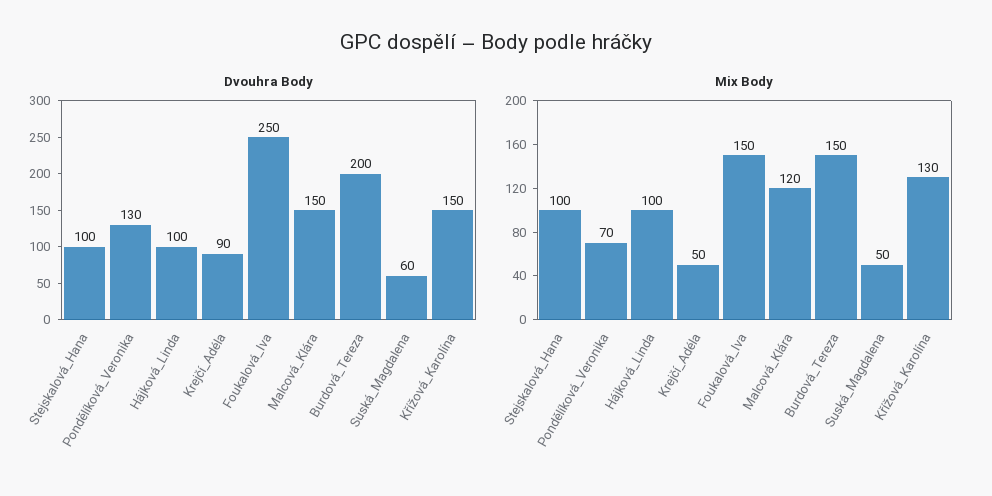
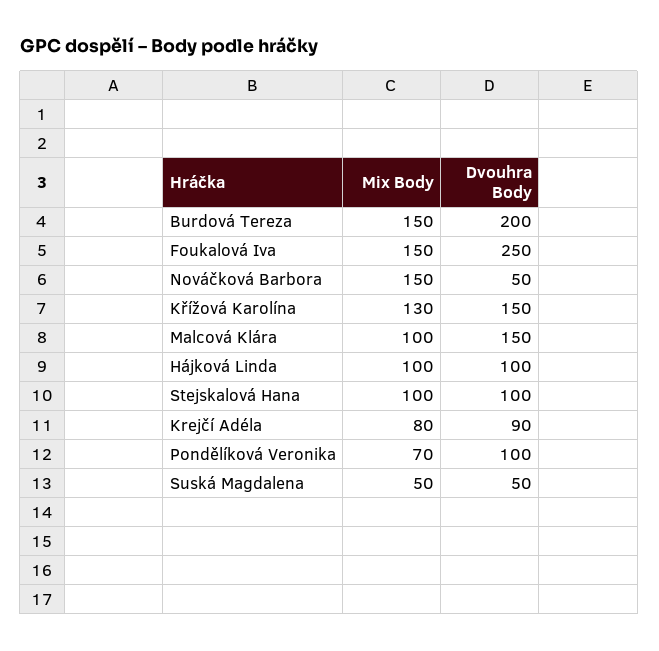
  {
    "Dvouhra Body": {
      "Stejskalová_Hana": 100,
-     "Pondělíková_Veronika": 130,
+     "Pondělíková_Veronika": 100,
      "Hájková_Linda": 100,
      "Krejčí_Adéla": 90,
      "Foukalová_Iva": 250,
      "Malcová_Klára": 150,
      "Burdová_Tereza": 200,
-     "Suská_Magdalena": 60,
+     "Suská_Magdalena": 50,
-     "Křížová_Karolína": 150
+     "Křížová_Karolína": 150,
+     "Nováčková Barbora": 50
    },
    "Mix Body": {
      "Stejskalová_Hana": 100,
      "Pondělíková_Veronika": 70,
      "Hájková_Linda": 100,
-     "Krejčí_Adéla": 50,
+     "Krejčí_Adéla": 80,
      "Foukalová_Iva": 150,
-     "Malcová_Klára": 120,
+     "Malcová_Klára": 100,
      "Burdová_Tereza": 150,
      "Suská_Magdalena": 50,
-     "Křížová_Karolína": 130
+     "Křížová_Karolína": 130,
+     "Nováčková Barbora": 150
    }
  }

